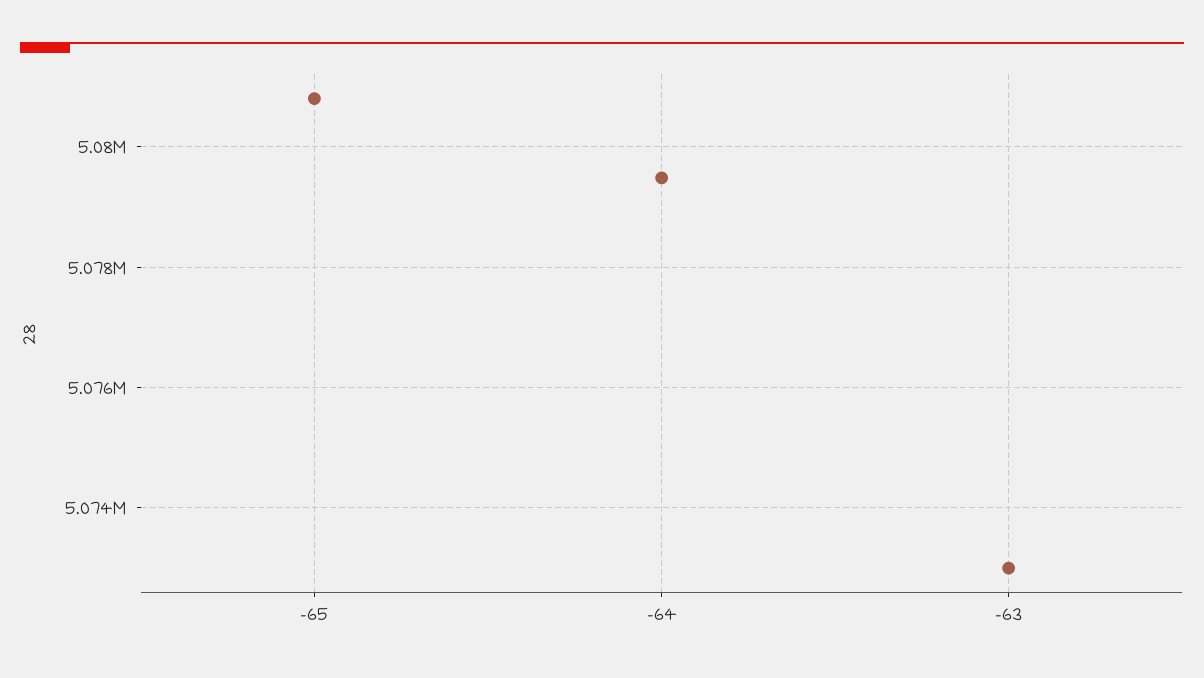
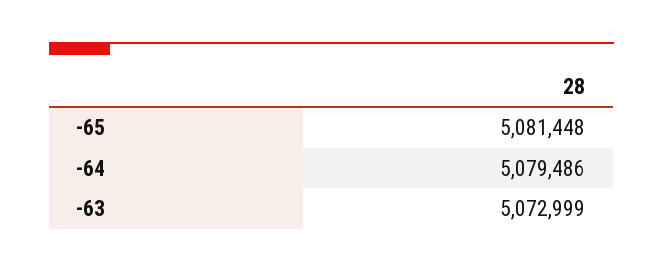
  {
-   "-65": 5080800,
+   "-65": 5081448,
    "-64": 5079486,
    "-63": 5072999
  }

